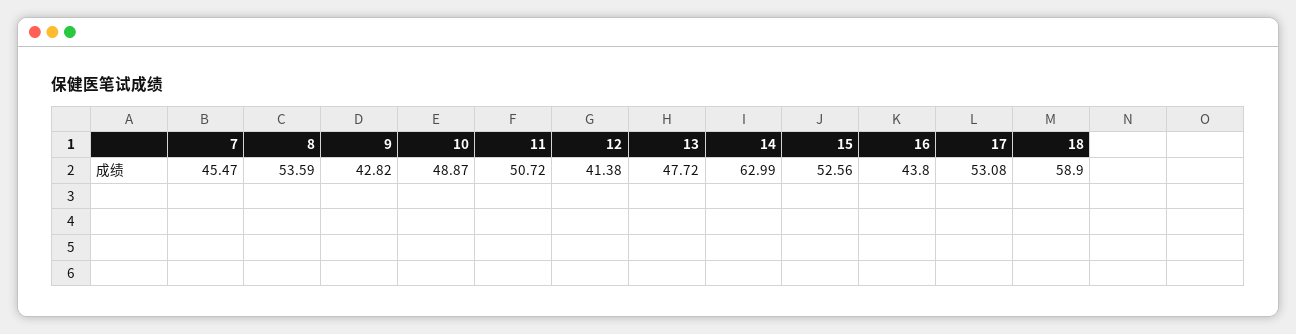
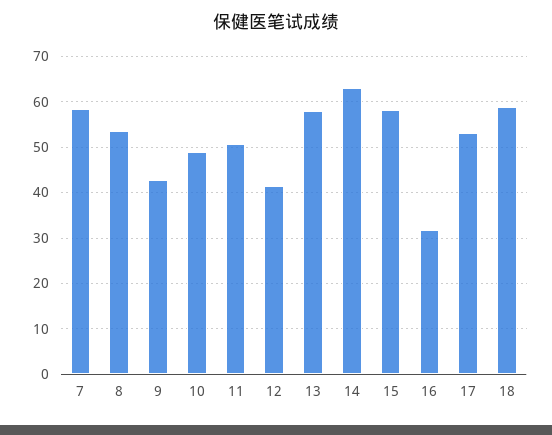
  {
-   "7": 45.47,
+   "7": 58,
    "8": 53.59,
    "9": 42.82,
    "10": 48.87,
    "11": 50.72,
    "12": 41.38,
-   "13": 47.72,
+   "13": 58,
    "14": 62.99,
-   "15": 52.56,
+   "15": 58,
-   "16": 43.8,
+   "16": 32,
    "17": 53.08,
    "18": 58.9
  }

